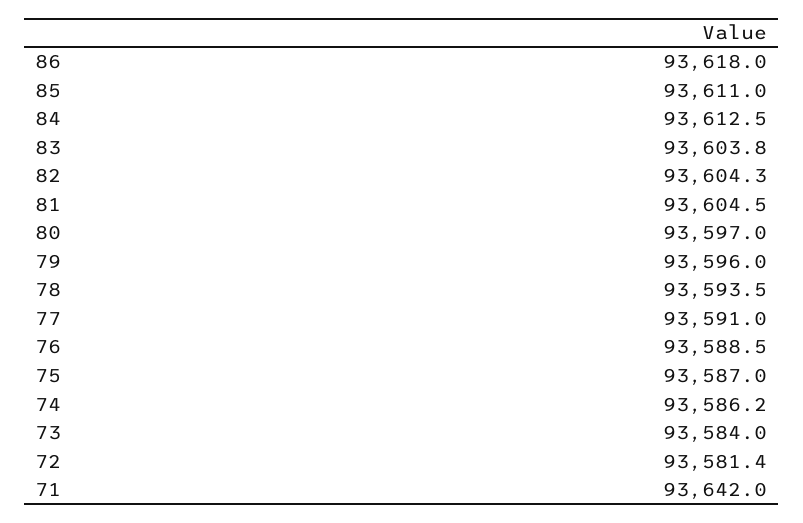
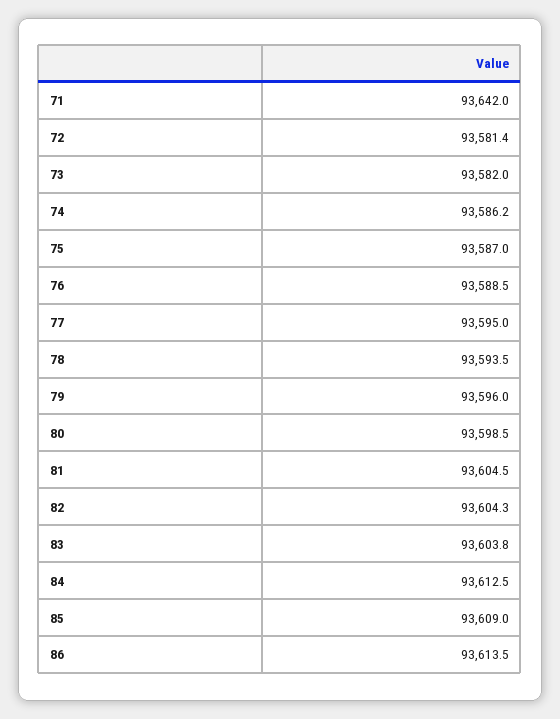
  {
-   "86": 93618,
+   "86": 93613.5,
-   "85": 93611,
+   "85": 93609,
    "84": 93612.5,
    "83": 93603.8,
    "82": 93604.3,
    "81": 93604.5,
-   "80": 93597,
+   "80": 93598.5,
    "79": 93596,
    "78": 93593.5,
-   "77": 93591,
+   "77": 93595,
    "76": 93588.5,
    "75": 93587,
    "74": 93586.2,
-   "73": 93584,
+   "73": 93582,
    "72": 93581.4,
    "71": 93642
  }

